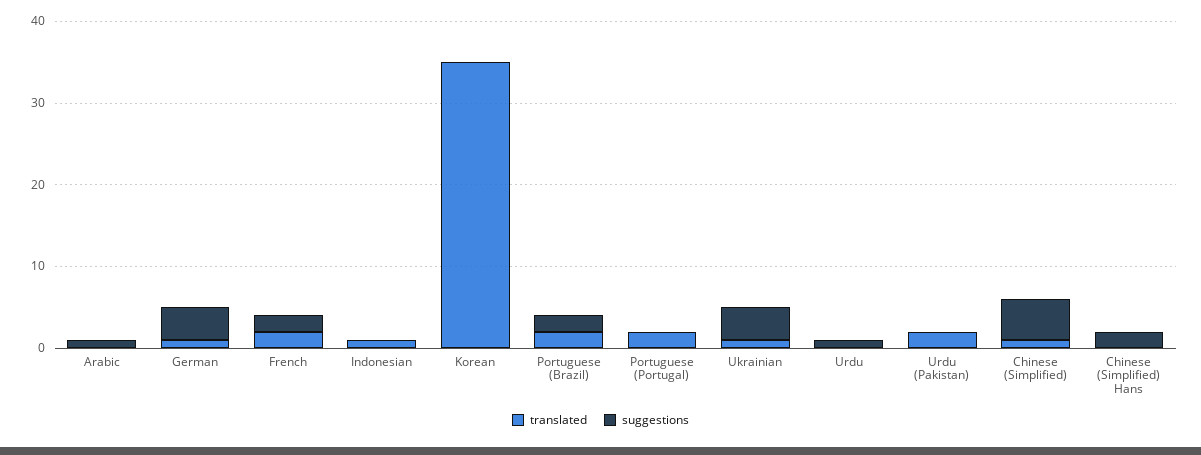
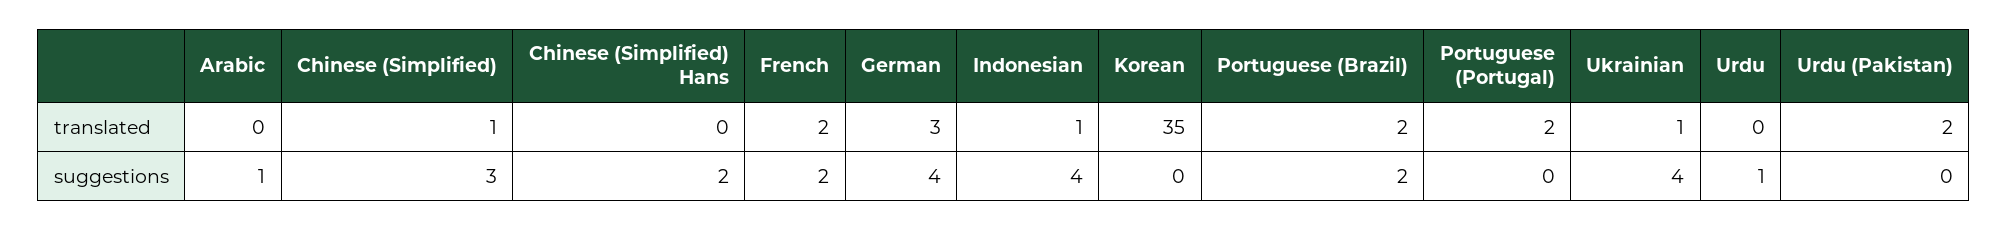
  {
    "translated": {
      "Arabic": 0,
-     "German": 1,
+     "German": 3,
      "French": 2,
      "Indonesian": 1,
      "Korean": 35,
      "Portuguese (Brazil)": 2,
      "Portuguese (Portugal)": 2,
      "Ukrainian": 1,
      "Urdu": 0,
      "Urdu (Pakistan)": 2,
      "Chinese (Simplified)": 1,
      "Chinese (Simplified) Hans": 0
    },
    "suggestions": {
      "Arabic": 1,
      "German": 4,
      "French": 2,
-     "Indonesian": 0,
+     "Indonesian": 4,
      "Korean": 0,
      "Portuguese (Brazil)": 2,
      "Portuguese (Portugal)": 0,
      "Ukrainian": 4,
      "Urdu": 1,
      "Urdu (Pakistan)": 0,
-     "Chinese (Simplified)": 5,
+     "Chinese (Simplified)": 3,
      "Chinese (Simplified) Hans": 2
    }
  }

